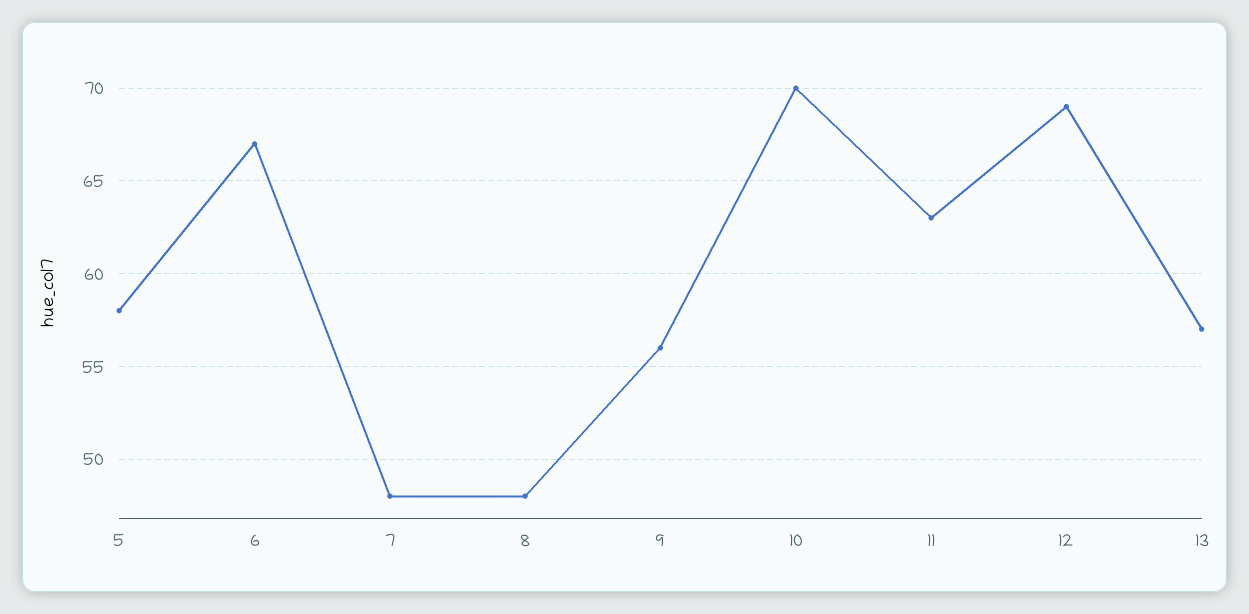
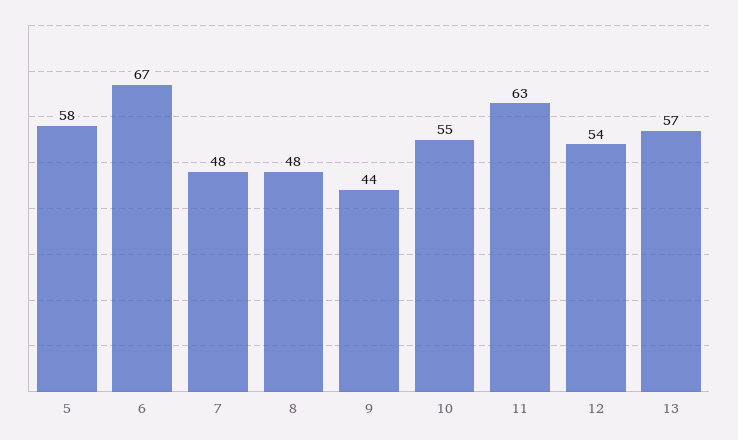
  {
    "5": 58,
    "6": 67,
    "7": 48,
    "8": 48,
-   "9": 56,
+   "9": 44,
-   "10": 70,
+   "10": 55,
    "11": 63,
-   "12": 69,
+   "12": 54,
    "13": 57
  }

